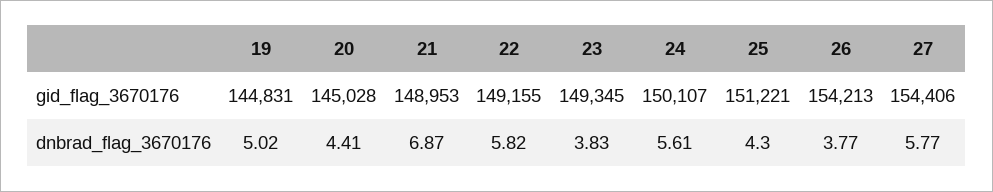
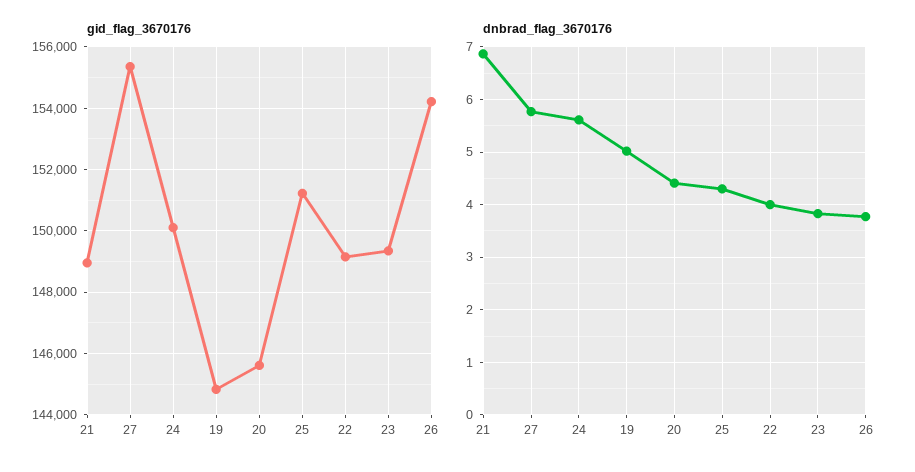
  {
    "gid_flag_3670176": {
      "19": 144831,
-     "20": 145028,
+     "20": 145600,
      "21": 148953,
      "22": 149155,
      "23": 149345,
      "24": 150107,
      "25": 151221,
      "26": 154213,
-     "27": 154406
+     "27": 155400
    },
    "dnbrad_flag_3670176": {
      "19": 5.02,
      "20": 4.41,
      "21": 6.87,
-     "22": 5.82,
+     "22": 4,
      "23": 3.83,
      "24": 5.61,
      "25": 4.3,
      "26": 3.77,
      "27": 5.77
    }
  }

